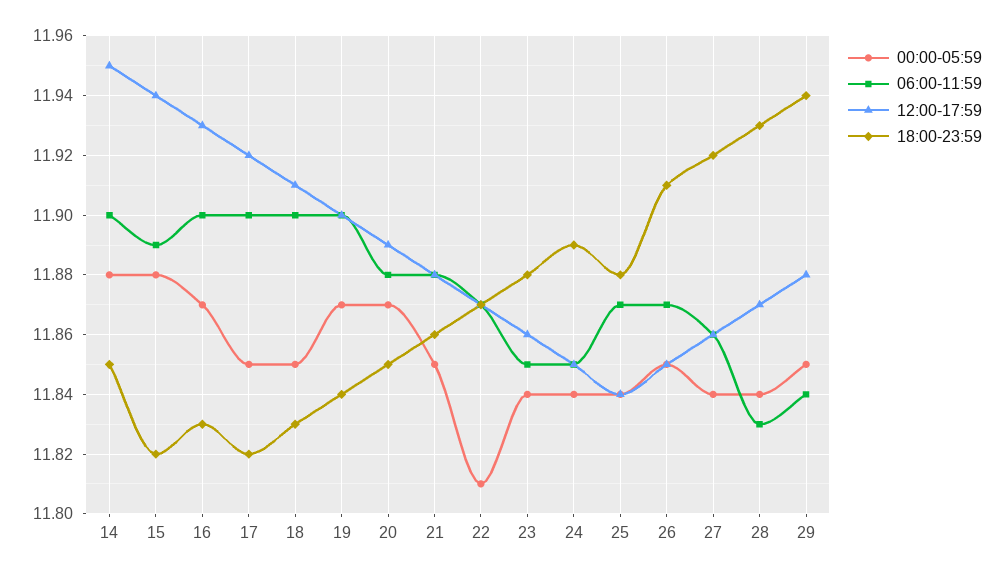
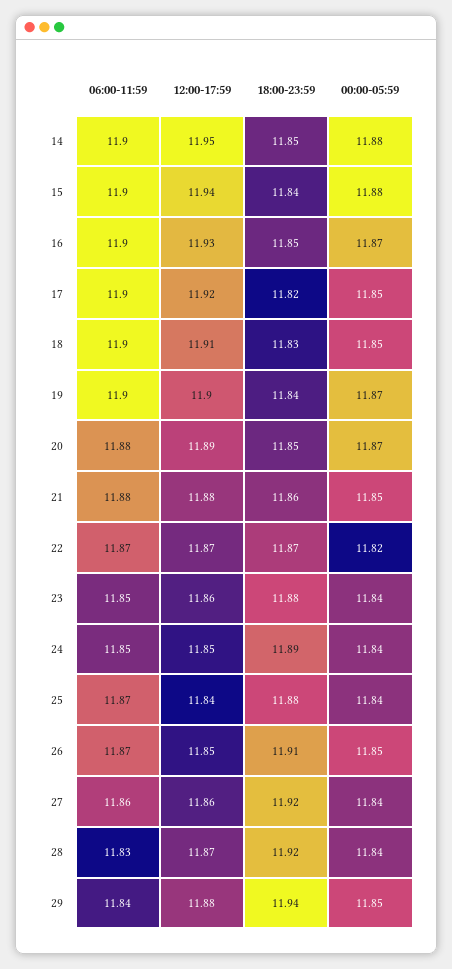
  {
    "00:00-05:59": {
      "14": 11.88,
      "15": 11.88,
      "16": 11.87,
      "17": 11.85,
      "18": 11.85,
      "19": 11.87,
      "20": 11.87,
      "21": 11.85,
-     "22": 11.81,
+     "22": 11.82,
      "23": 11.84,
      "24": 11.84,
      "25": 11.84,
      "26": 11.85,
      "27": 11.84,
      "28": 11.84,
      "29": 11.85
    },
    "06:00-11:59": {
      "14": 11.9,
-     "15": 11.89,
+     "15": 11.9,
      "16": 11.9,
      "17": 11.9,
      "18": 11.9,
      "19": 11.9,
      "20": 11.88,
      "21": 11.88,
      "22": 11.87,
      "23": 11.85,
      "24": 11.85,
      "25": 11.87,
      "26": 11.87,
      "27": 11.86,
      "28": 11.83,
      "29": 11.84
    },
    "12:00-17:59": {
      "14": 11.95,
      "15": 11.94,
      "16": 11.93,
      "17": 11.92,
      "18": 11.91,
      "19": 11.9,
      "20": 11.89,
      "21": 11.88,
      "22": 11.87,
      "23": 11.86,
      "24": 11.85,
      "25": 11.84,
      "26": 11.85,
      "27": 11.86,
      "28": 11.87,
      "29": 11.88
    },
    "18:00-23:59": {
      "14": 11.85,
-     "15": 11.82,
+     "15": 11.84,
-     "16": 11.83,
+     "16": 11.85,
      "17": 11.82,
      "18": 11.83,
      "19": 11.84,
      "20": 11.85,
      "21": 11.86,
      "22": 11.87,
      "23": 11.88,
      "24": 11.89,
      "25": 11.88,
      "26": 11.91,
      "27": 11.92,
-     "28": 11.93,
+     "28": 11.92,
      "29": 11.94
    }
  }

